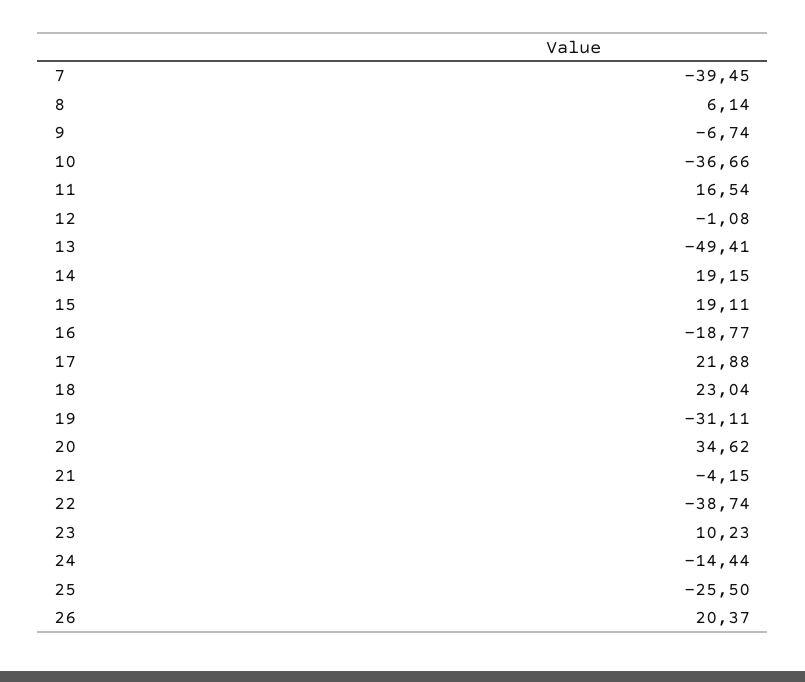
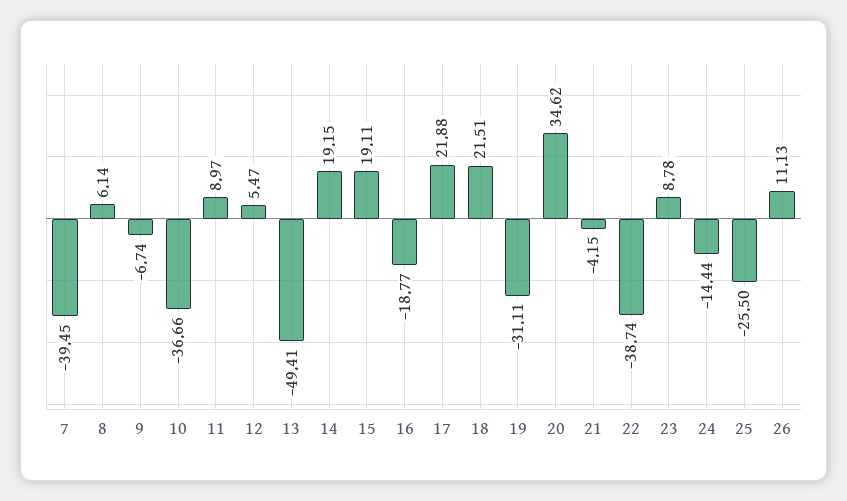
  {
    "7": -39.45,
    "8": 6.14,
    "9": -6.74,
    "10": -36.66,
-   "11": 16.54,
+   "11": 8.97,
-   "12": -1.08,
+   "12": 5.47,
    "13": -49.41,
    "14": 19.15,
    "15": 19.11,
    "16": -18.77,
    "17": 21.88,
-   "18": 23.04,
+   "18": 21.51,
    "19": -31.11,
    "20": 34.62,
    "21": -4.15,
    "22": -38.74,
-   "23": 10.23,
+   "23": 8.78,
    "24": -14.44,
    "25": -25.5,
-   "26": 20.37
+   "26": 11.13
  }

